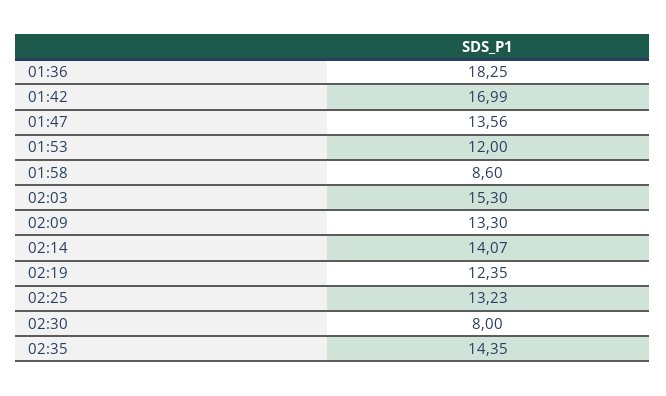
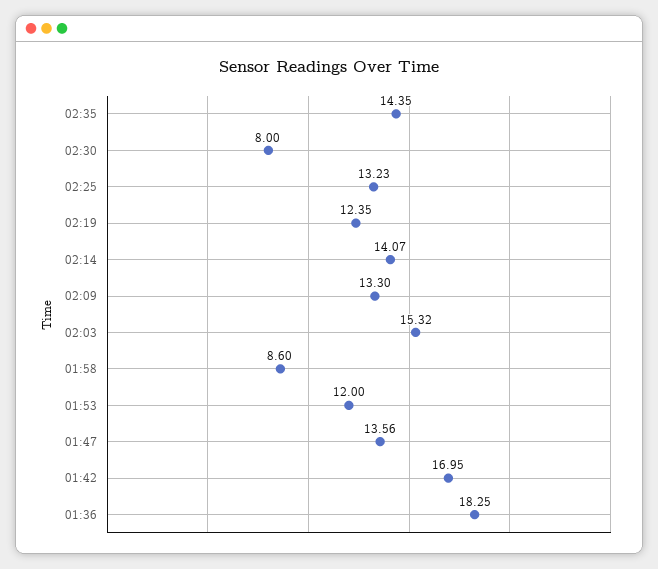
  {
    "01:36": 18.25,
-   "01:42": 16.99,
+   "01:42": 16.95,
    "01:47": 13.56,
    "01:53": 12,
    "01:58": 8.6,
-   "02:03": 15.3,
+   "02:03": 15.32,
    "02:09": 13.3,
    "02:14": 14.07,
    "02:19": 12.35,
    "02:25": 13.23,
    "02:30": 8,
    "02:35": 14.35
  }

